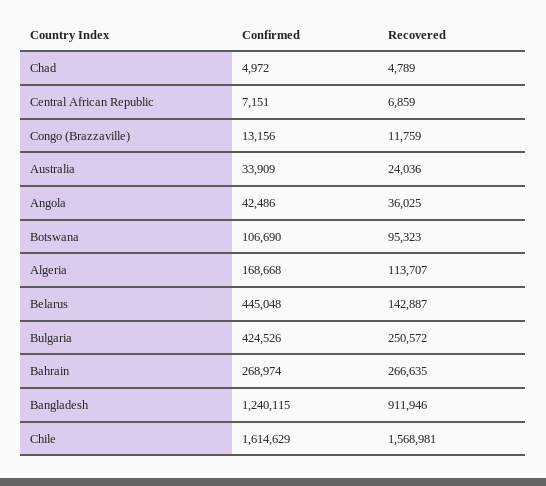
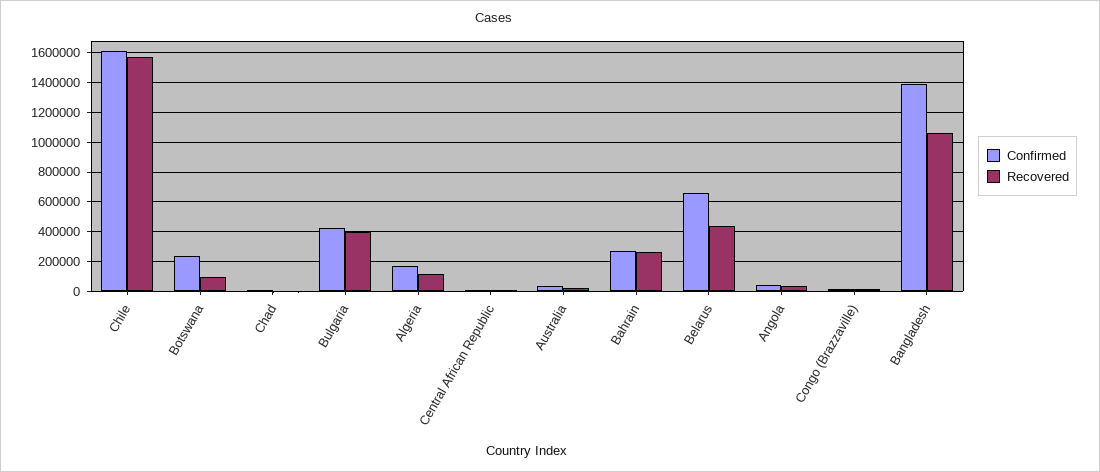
  {
    "Confirmed": {
      "Chad": 4972,
      "Central African Republic": 7151,
      "Congo (Brazzaville)": 13156,
      "Australia": 33909,
      "Angola": 42486,
-     "Botswana": 106690,
+     "Botswana": 250000,
      "Algeria": 168668,
-     "Belarus": 445048,
+     "Belarus": 650000,
      "Bulgaria": 424526,
      "Bahrain": 268974,
-     "Bangladesh": 1240115,
+     "Bangladesh": 1400000,
      "Chile": 1614629
    },
    "Recovered": {
      "Chad": 4789,
      "Central African Republic": 6859,
      "Congo (Brazzaville)": 11759,
      "Australia": 24036,
      "Angola": 36025,
      "Botswana": 95323,
      "Algeria": 113707,
-     "Belarus": 142887,
+     "Belarus": 450000,
-     "Bulgaria": 250572,
+     "Bulgaria": 400000,
      "Bahrain": 266635,
-     "Bangladesh": 911946,
+     "Bangladesh": 1050000,
      "Chile": 1568981
    }
  }

